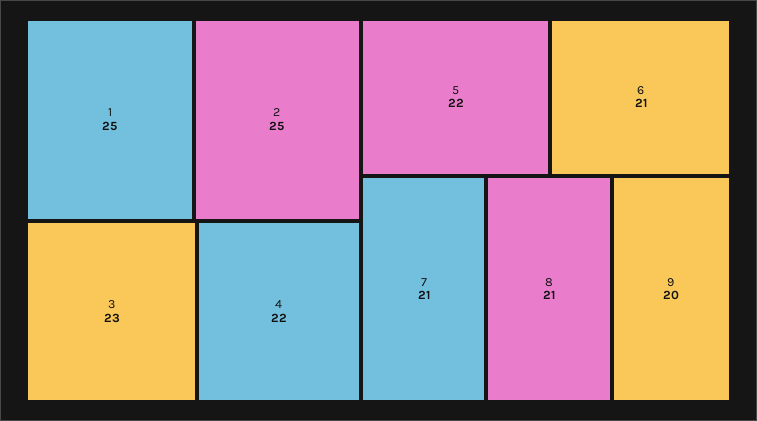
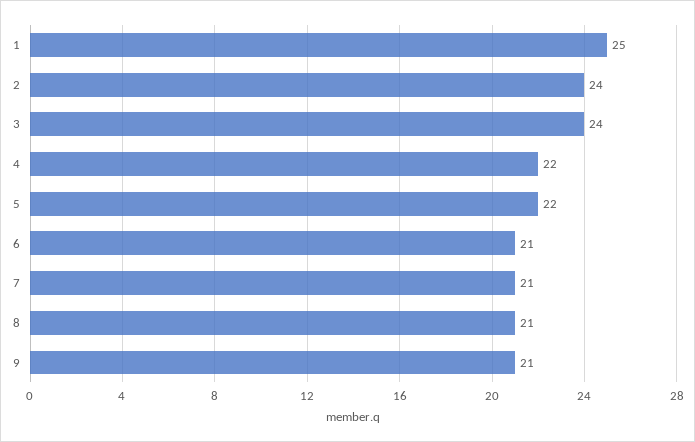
  {
    "1": 25,
-   "2": 25,
+   "2": 24,
-   "3": 23,
+   "3": 24,
    "4": 22,
    "5": 22,
    "6": 21,
    "7": 21,
    "8": 21,
-   "9": 20
+   "9": 21
  }

